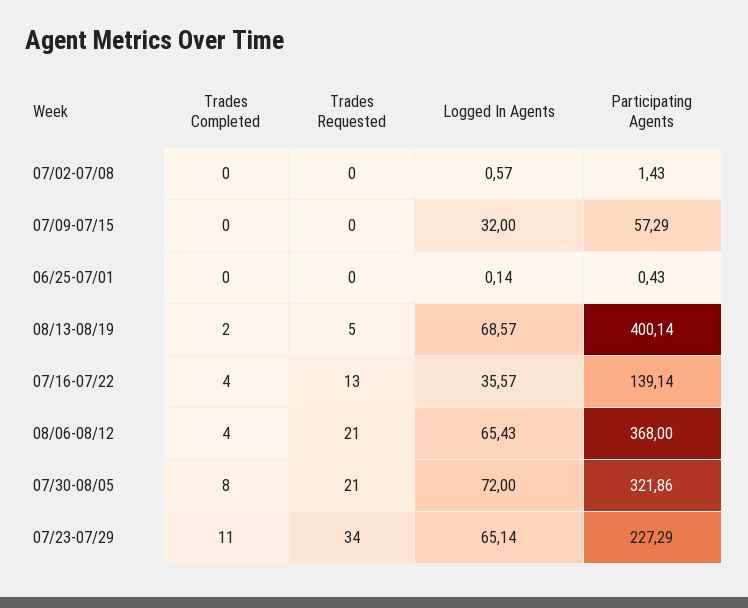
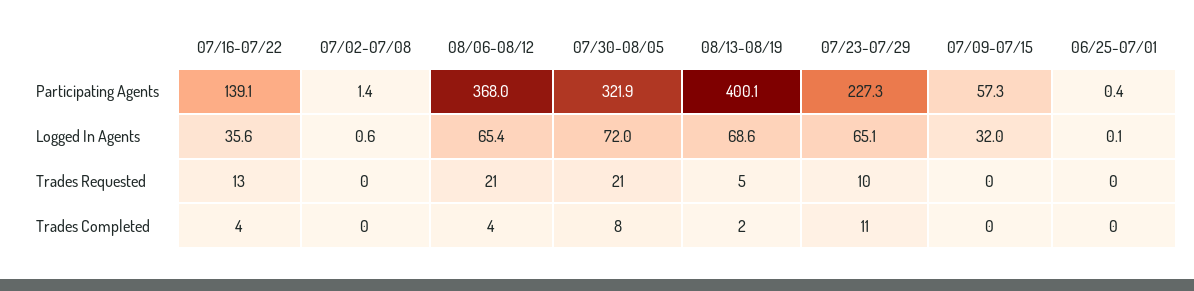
  {
    "Trades Completed": {
      "07/02-07/08": 0,
      "07/09-07/15": 0,
      "06/25-07/01": 0,
      "08/13-08/19": 2,
      "07/16-07/22": 4,
      "08/06-08/12": 4,
      "07/30-08/05": 8,
      "07/23-07/29": 11
    },
    "Trades Requested": {
      "07/02-07/08": 0,
      "07/09-07/15": 0,
      "06/25-07/01": 0,
      "08/13-08/19": 5,
      "07/16-07/22": 13,
      "08/06-08/12": 21,
      "07/30-08/05": 21,
-     "07/23-07/29": 34
+     "07/23-07/29": 10
    },
    "Logged In Agents": {
      "07/02-07/08": 0.57,
      "07/09-07/15": 32,
      "06/25-07/01": 0.14,
      "08/13-08/19": 68.57,
      "07/16-07/22": 35.57,
      "08/06-08/12": 65.43,
      "07/30-08/05": 72,
      "07/23-07/29": 65.14
    },
    "Participating Agents": {
      "07/02-07/08": 1.43,
      "07/09-07/15": 57.29,
      "06/25-07/01": 0.43,
      "08/13-08/19": 400.14,
      "07/16-07/22": 139.14,
      "08/06-08/12": 368,
      "07/30-08/05": 321.86,
      "07/23-07/29": 227.29
    }
  }

